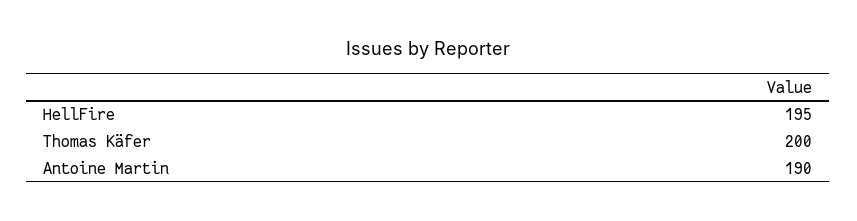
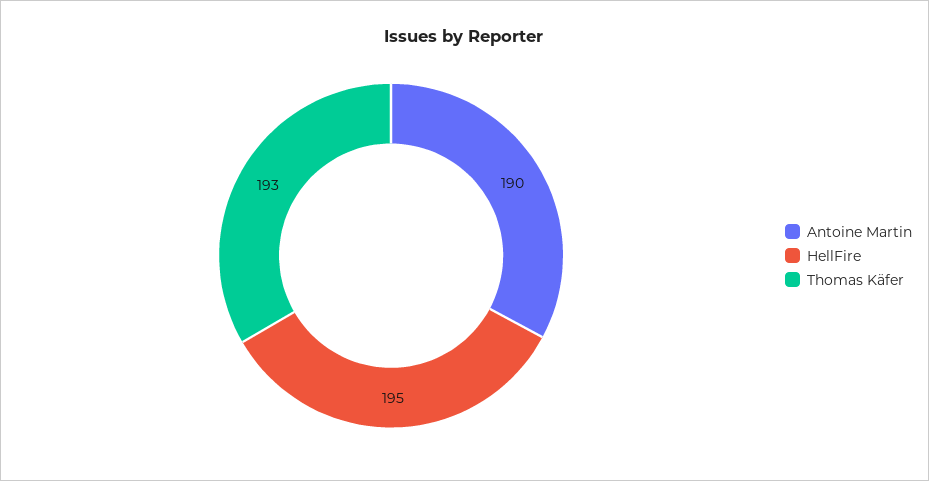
  {
    "HellFire": 195,
-   "Thomas Käfer": 200,
+   "Thomas Käfer": 193,
    "Antoine Martin": 190
  }

